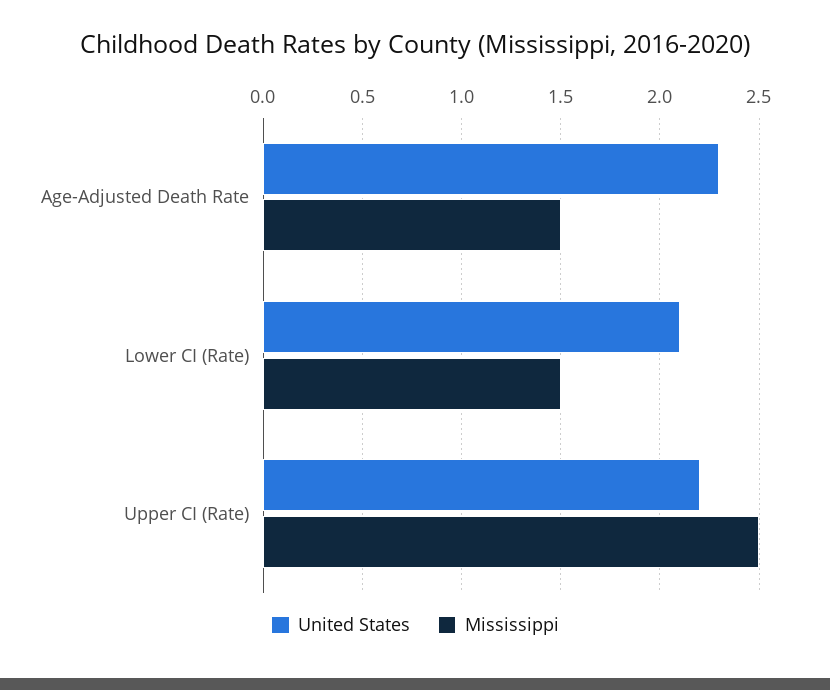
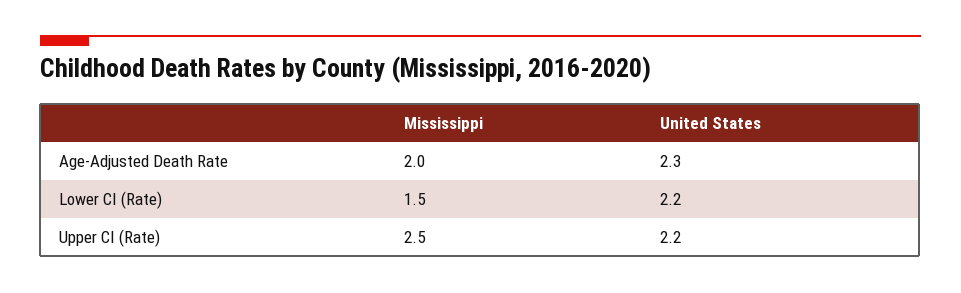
  {
    "United States": {
      "Age-Adjusted Death Rate": 2.3,
-     "Lower CI (Rate)": 2.1,
+     "Lower CI (Rate)": 2.2,
      "Upper CI (Rate)": 2.2
    },
    "Mississippi": {
-     "Age-Adjusted Death Rate": 1.5,
+     "Age-Adjusted Death Rate": 2,
      "Lower CI (Rate)": 1.5,
      "Upper CI (Rate)": 2.5
    }
  }

